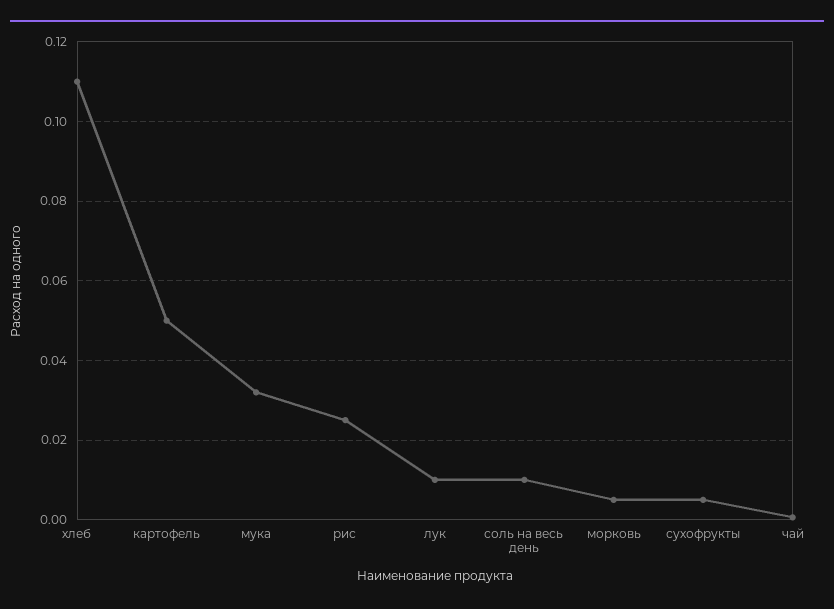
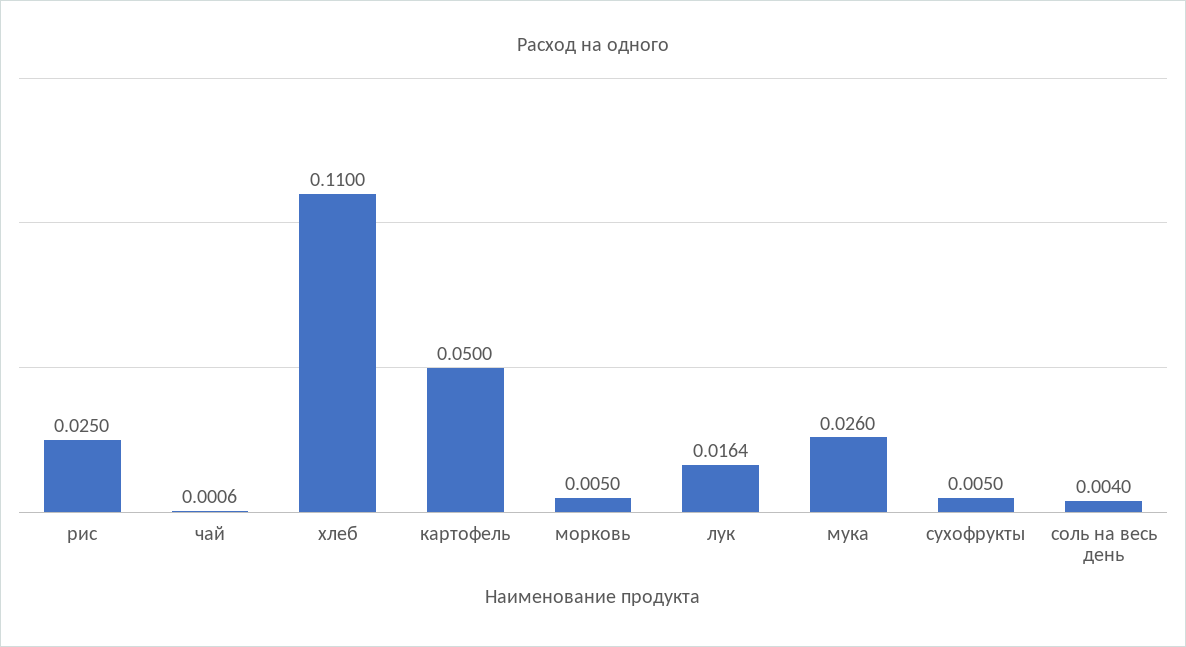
  {
    "хлеб": 0.11,
    "картофель": 0.05,
-   "мука": 0.032,
+   "мука": 0.026,
    "рис": 0.025,
-   "лук": 0.01,
+   "лук": 0.0164,
-   "соль на весь день": 0.01,
+   "соль на весь день": 0.004,
    "морковь": 0.005,
    "сухофрукты": 0.005,
    "чай": 0.0006
  }

